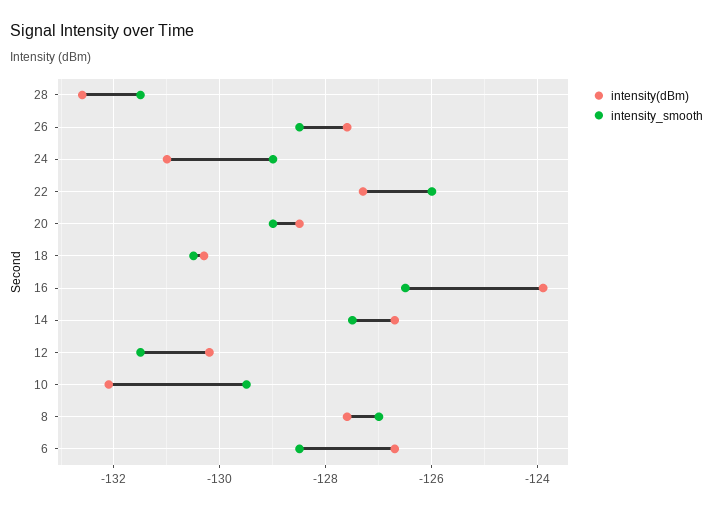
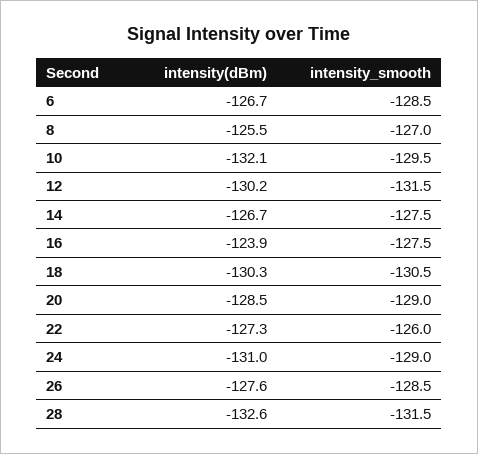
  {
    "intensity(dBm)": {
      "28": -132.6,
      "26": -127.6,
      "24": -131,
      "22": -127.3,
      "20": -128.5,
      "18": -130.3,
      "16": -123.9,
      "14": -126.7,
      "12": -130.2,
      "10": -132.1,
-     "8": -127.5,
+     "8": -125.5,
      "6": -126.7
    },
    "intensity_smooth": {
      "28": -131.5,
      "26": -128.5,
      "24": -129,
      "22": -126,
      "20": -129,
      "18": -130.5,
-     "16": -126.5,
+     "16": -127.5,
      "14": -127.5,
      "12": -131.5,
      "10": -129.5,
      "8": -127,
      "6": -128.5
    }
  }

